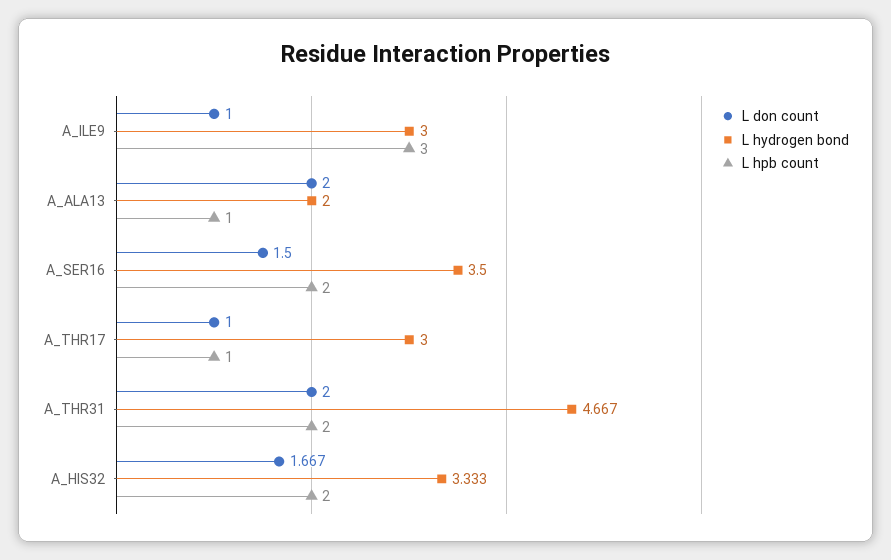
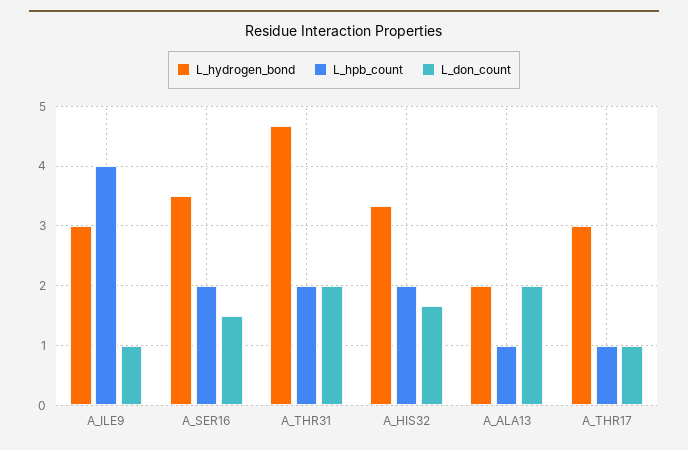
  {
    "L don count": {
      "A_ILE9": 1,
      "A_ALA13": 2,
      "A_SER16": 1.5,
      "A_THR17": 1,
      "A_THR31": 2,
      "A_HIS32": 1.667
    },
    "L hydrogen bond": {
      "A_ILE9": 3,
      "A_ALA13": 2,
      "A_SER16": 3.5,
      "A_THR17": 3,
      "A_THR31": 4.667,
      "A_HIS32": 3.333
    },
    "L hpb count": {
-     "A_ILE9": 3,
+     "A_ILE9": 4,
      "A_ALA13": 1,
      "A_SER16": 2,
      "A_THR17": 1,
      "A_THR31": 2,
      "A_HIS32": 2
    }
  }

